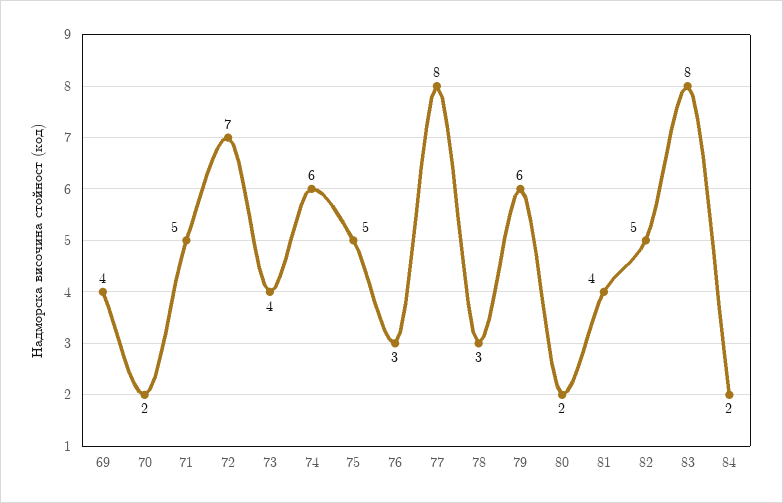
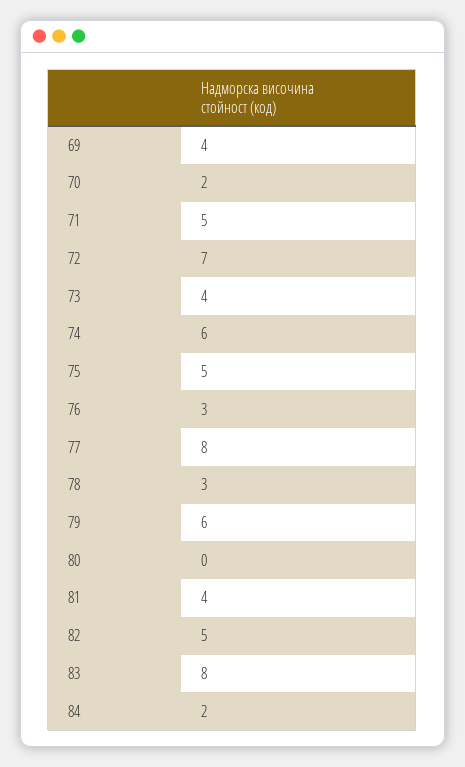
  {
    "69": 4,
    "70": 2,
    "71": 5,
    "72": 7,
    "73": 4,
    "74": 6,
    "75": 5,
    "76": 3,
    "77": 8,
    "78": 3,
    "79": 6,
-   "80": 2,
+   "80": 0,
    "81": 4,
    "82": 5,
    "83": 8,
    "84": 2
  }

